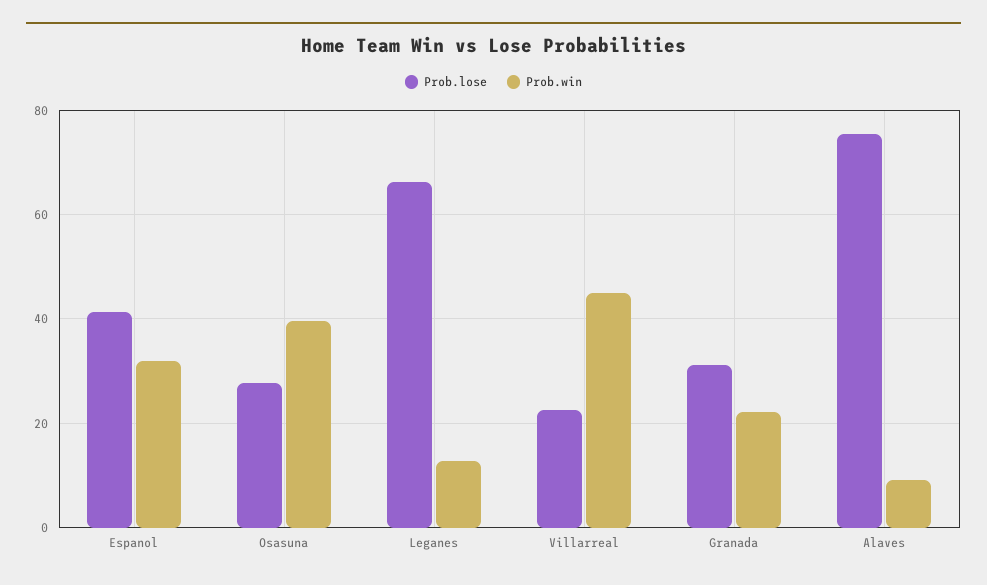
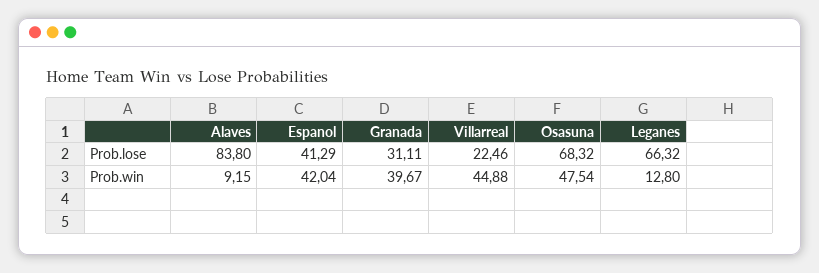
  {
    "Prob.lose": {
      "Espanol": 41.29,
-     "Osasuna": 28,
+     "Osasuna": 68.32,
      "Leganes": 66.32,
      "Villarreal": 22.46,
      "Granada": 31.11,
-     "Alaves": 76
+     "Alaves": 83.8
    },
    "Prob.win": {
-     "Espanol": 32,
+     "Espanol": 42.04,
-     "Osasuna": 40,
+     "Osasuna": 47.54,
      "Leganes": 12.8,
      "Villarreal": 44.88,
-     "Granada": 22,
+     "Granada": 39.67,
      "Alaves": 9.15
    }
  }

